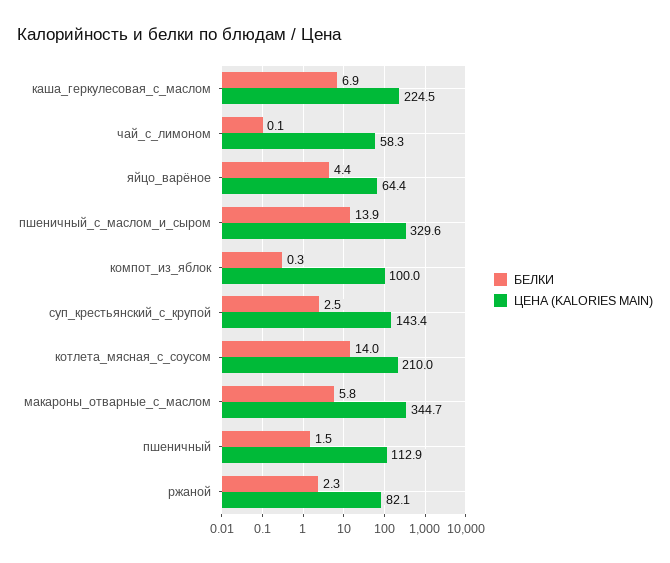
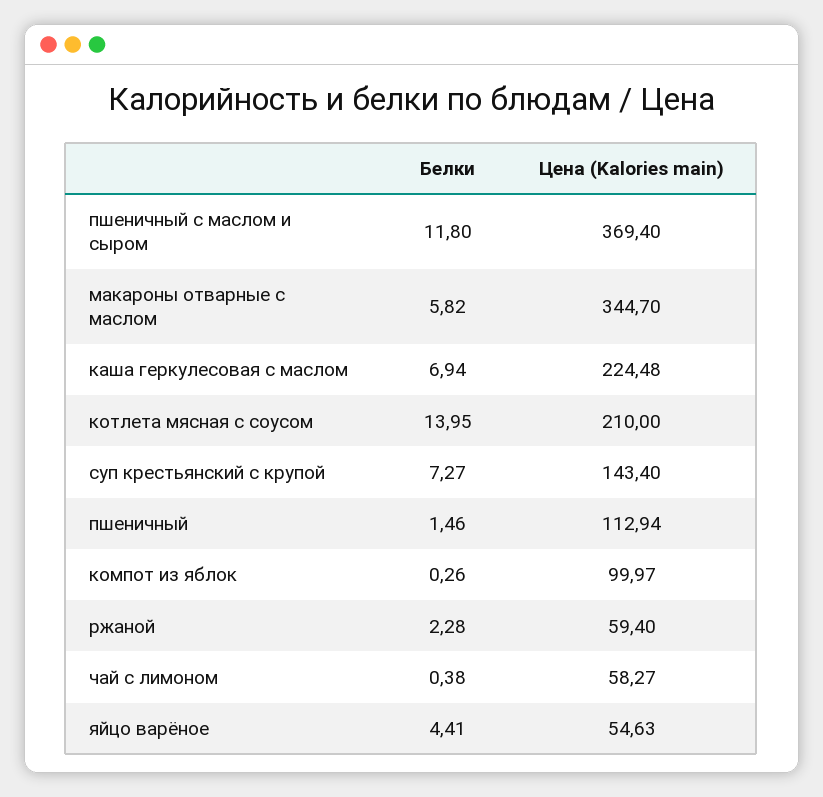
  {
    "БЕЛКИ": {
      "каша_геркулесовая_с_маслом": 6.94,
-     "чай_с_лимоном": 0.1,
+     "чай_с_лимоном": 0.38,
      "яйцо_варёное": 4.41,
-     "пшеничный_с_маслом_и_сыром": 13.9,
+     "пшеничный_с_маслом_и_сыром": 11.8,
      "компот_из_яблок": 0.26,
-     "суп_крестьянский_с_крупой": 2.5,
+     "суп_крестьянский_с_крупой": 7.27,
      "котлета_мясная_с_соусом": 13.95,
      "макароны_отварные_с_маслом": 5.82,
      "пшеничный": 1.46,
      "ржаной": 2.28
    },
    "ЦЕНА (KALORIES MAIN)": {
      "каша_геркулесовая_с_маслом": 224.48,
      "чай_с_лимоном": 58.27,
-     "яйцо_варёное": 64.4,
+     "яйцо_варёное": 54.63,
-     "пшеничный_с_маслом_и_сыром": 329.6,
+     "пшеничный_с_маслом_и_сыром": 369.4,
      "компот_из_яблок": 99.97,
      "суп_крестьянский_с_крупой": 143.4,
      "котлета_мясная_с_соусом": 210,
      "макароны_отварные_с_маслом": 344.7,
      "пшеничный": 112.94,
-     "ржаной": 82.1
+     "ржаной": 59.4
    }
  }

